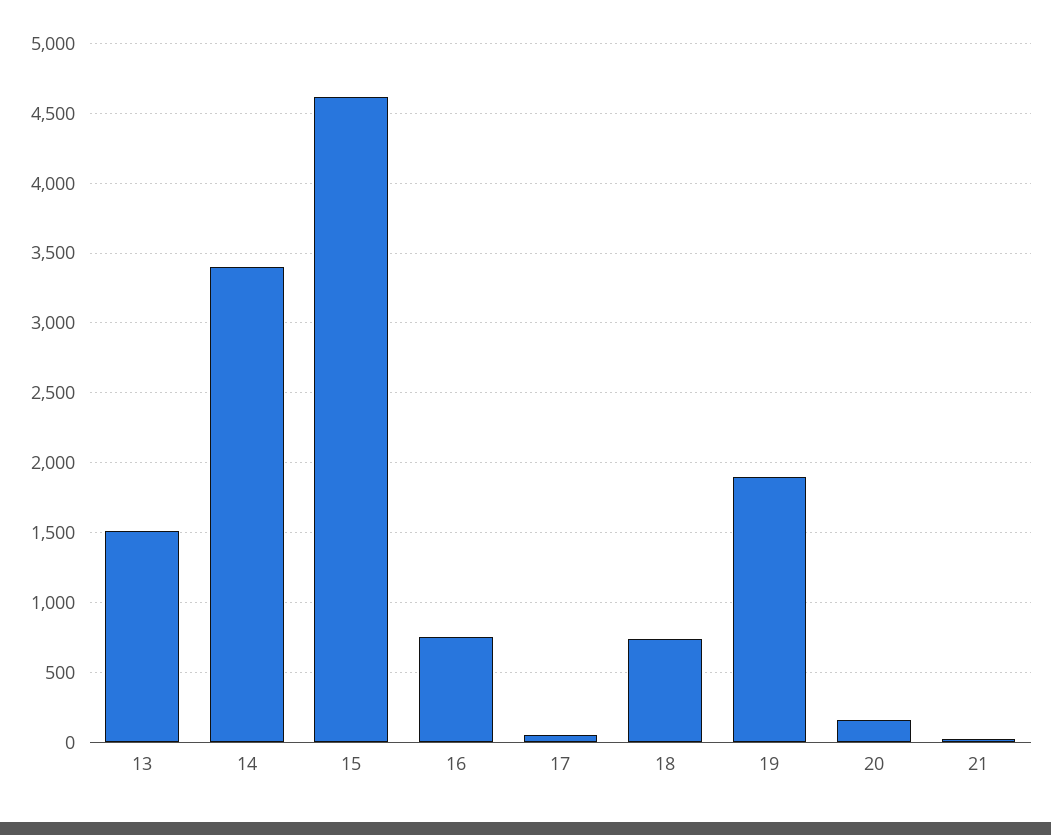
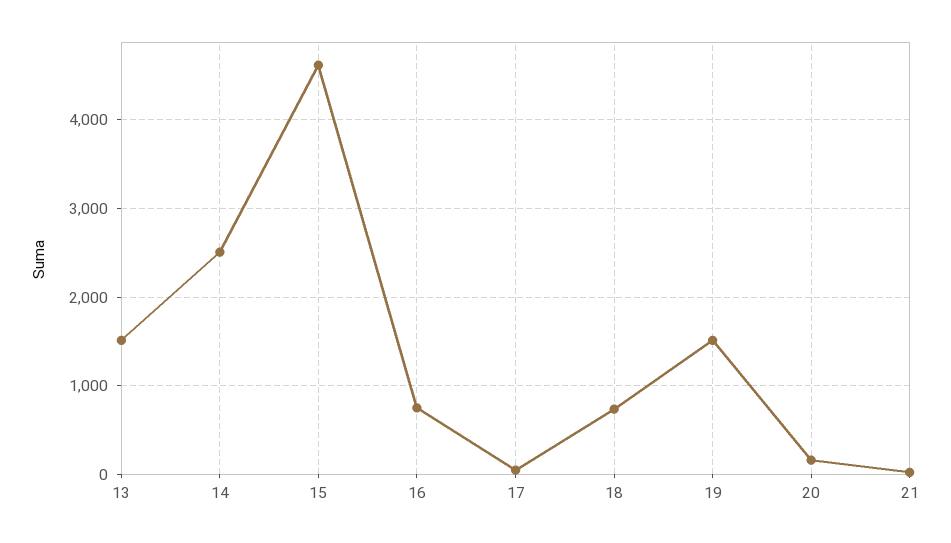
  {
    "13": 1500,
-   "14": 3400,
+   "14": 2500,
    "15": 4600,
    "16": 750,
    "17": 50,
    "18": 750,
-   "19": 1900,
+   "19": 1500,
    "20": 150,
    "21": 0
  }

